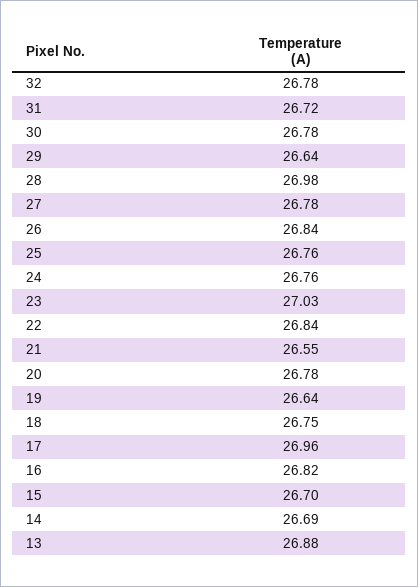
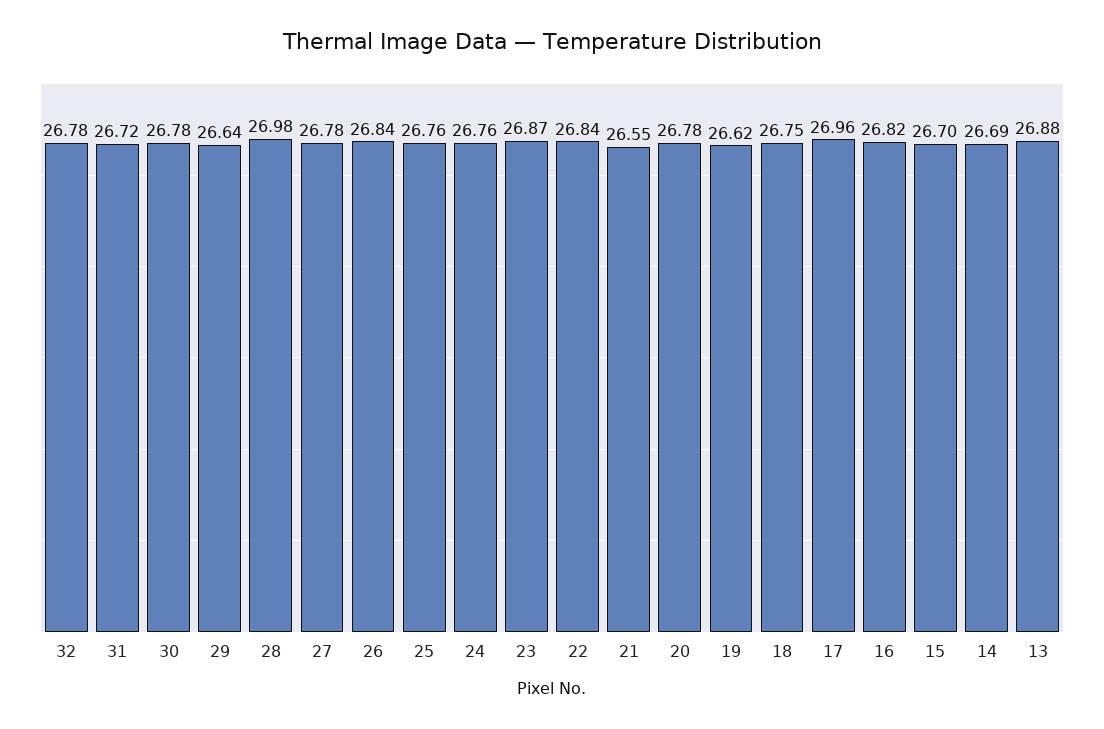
  {
    "32": 26.78,
    "31": 26.72,
    "30": 26.78,
    "29": 26.64,
    "28": 26.98,
    "27": 26.78,
    "26": 26.84,
    "25": 26.76,
    "24": 26.76,
-   "23": 27.03,
+   "23": 26.87,
    "22": 26.84,
    "21": 26.55,
    "20": 26.78,
-   "19": 26.64,
+   "19": 26.62,
    "18": 26.75,
    "17": 26.96,
    "16": 26.82,
    "15": 26.7,
    "14": 26.69,
    "13": 26.88
  }

